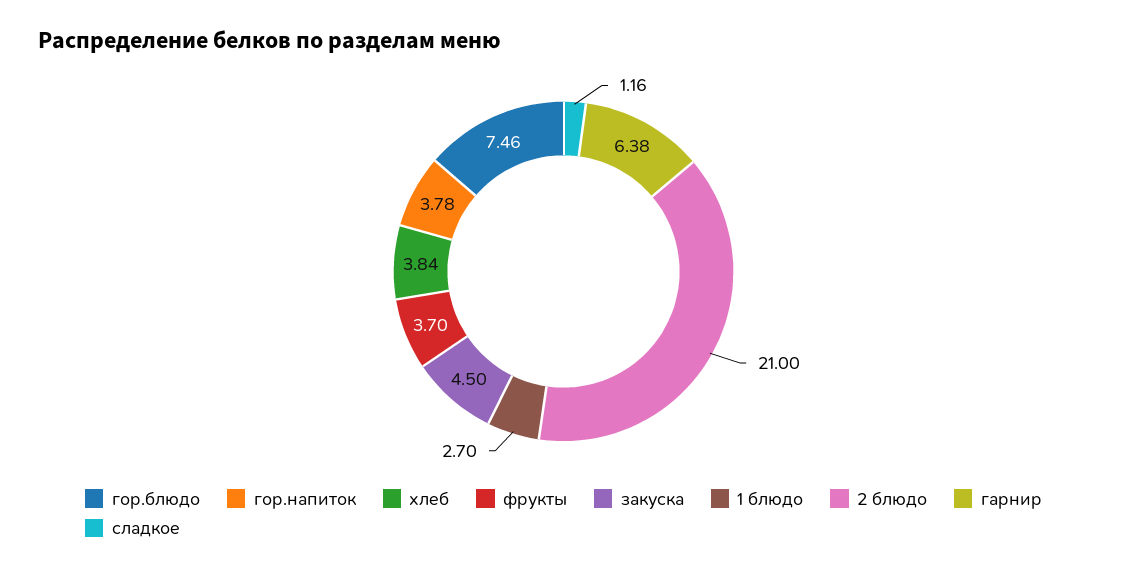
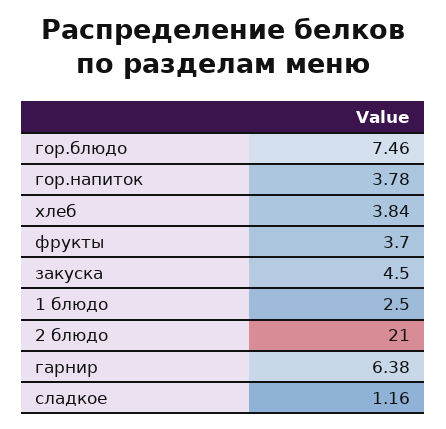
  {
    "гор.блюдо": 7.46,
    "гор.напиток": 3.78,
    "хлеб": 3.84,
    "фрукты": 3.7,
    "закуска": 4.5,
-   "1 блюдо": 2.7,
+   "1 блюдо": 2.5,
    "2 блюдо": 21,
    "гарнир": 6.38,
    "сладкое": 1.16
  }

